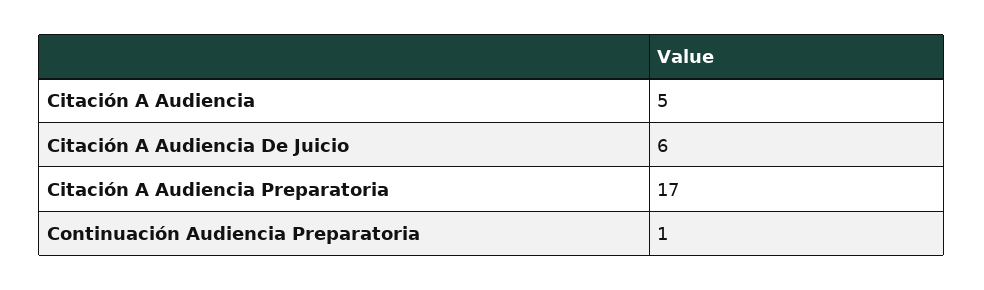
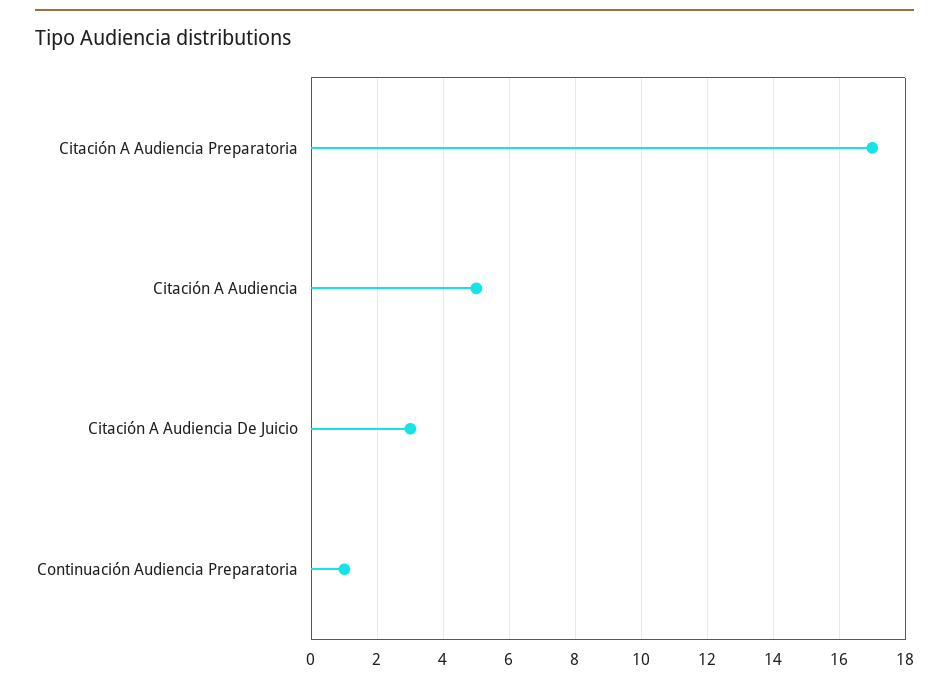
  {
    "Citación A Audiencia": 5,
-   "Citación A Audiencia De Juicio": 6,
+   "Citación A Audiencia De Juicio": 3,
    "Citación A Audiencia Preparatoria": 17,
    "Continuación Audiencia Preparatoria": 1
  }

